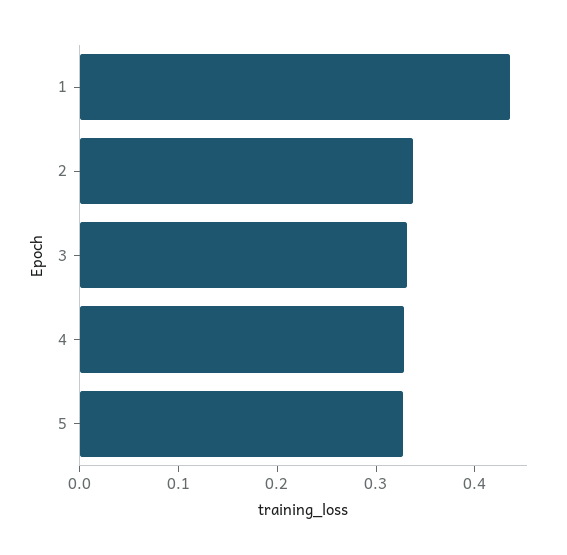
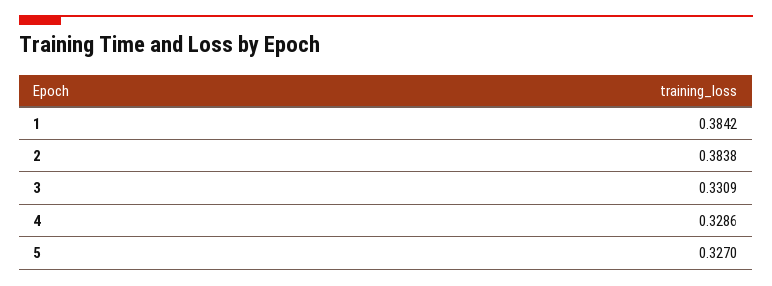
  {
-   "1": 0.44,
+   "1": 0.3842,
-   "2": 0.34,
+   "2": 0.3838,
    "3": 0.3309,
    "4": 0.3286,
    "5": 0.327
  }

